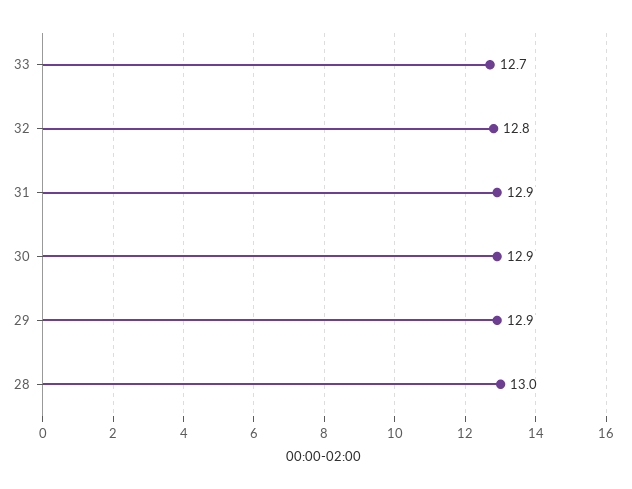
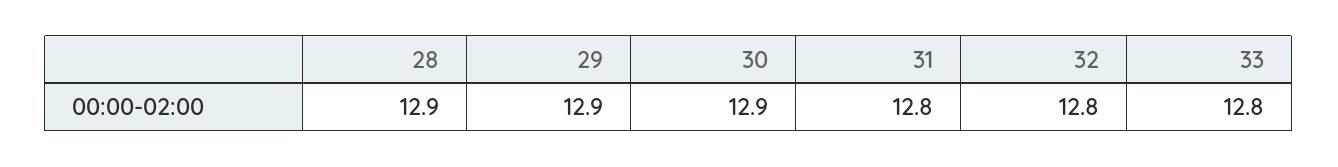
  {
-   "33": 12.7,
+   "33": 12.8,
    "32": 12.8,
-   "31": 12.9,
+   "31": 12.8,
    "30": 12.9,
    "29": 12.9,
-   "28": 13
+   "28": 12.9
  }

